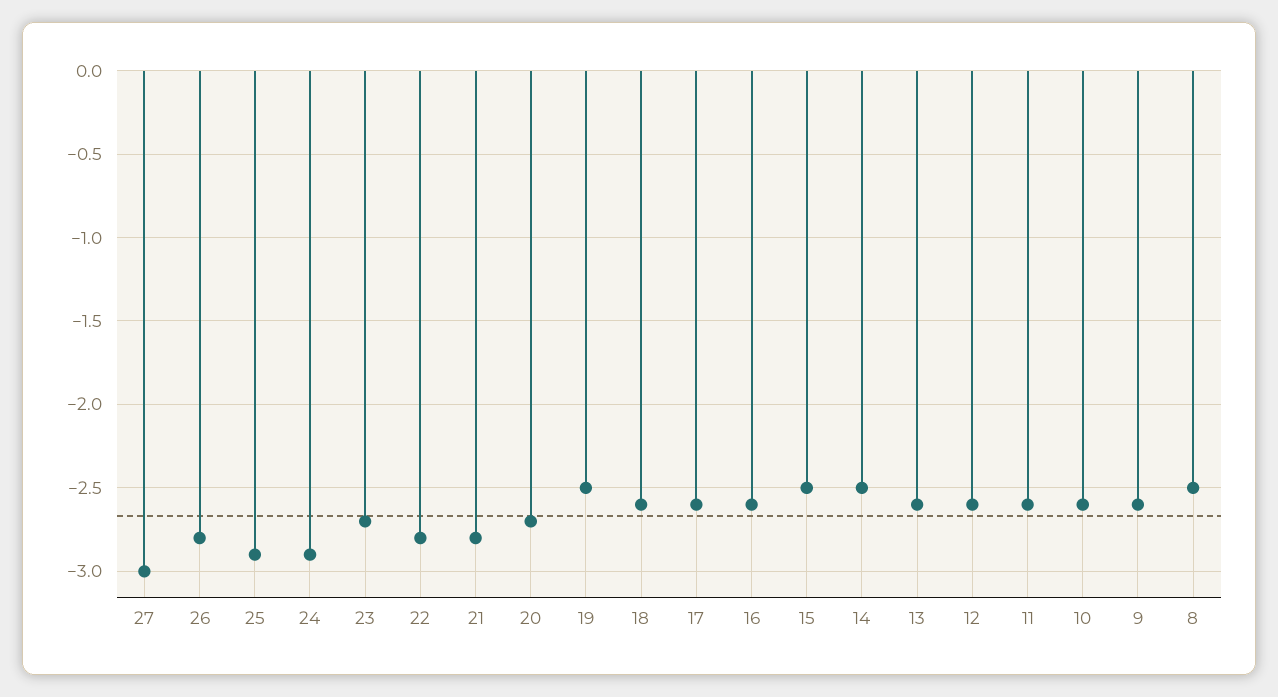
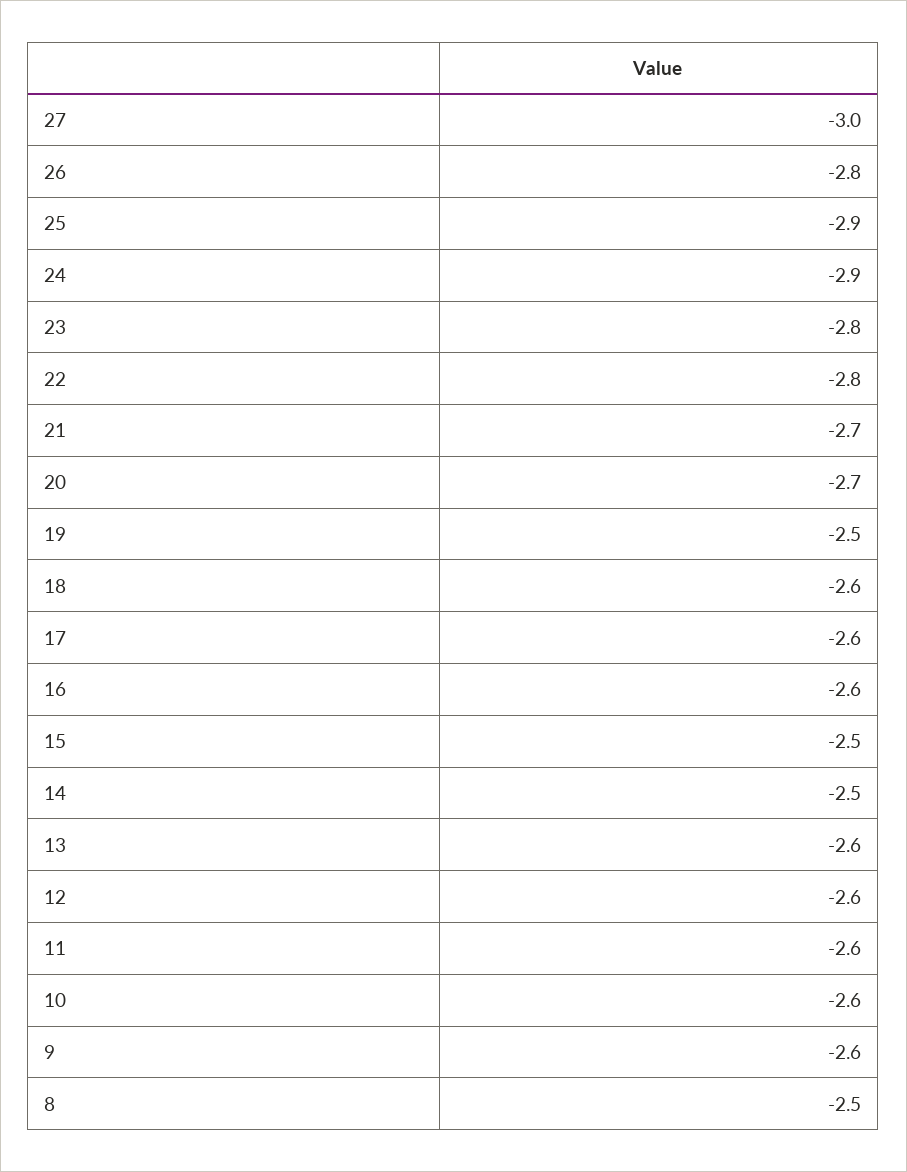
  {
    "27": -3,
    "26": -2.8,
    "25": -2.9,
    "24": -2.9,
-   "23": -2.7,
+   "23": -2.8,
    "22": -2.8,
-   "21": -2.8,
+   "21": -2.7,
    "20": -2.7,
    "19": -2.5,
    "18": -2.6,
    "17": -2.6,
    "16": -2.6,
    "15": -2.5,
    "14": -2.5,
    "13": -2.6,
    "12": -2.6,
    "11": -2.6,
    "10": -2.6,
    "9": -2.6,
    "8": -2.5
  }

